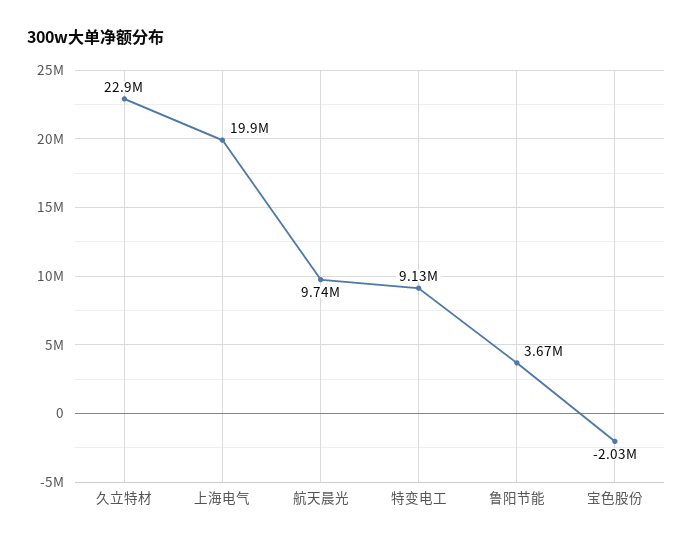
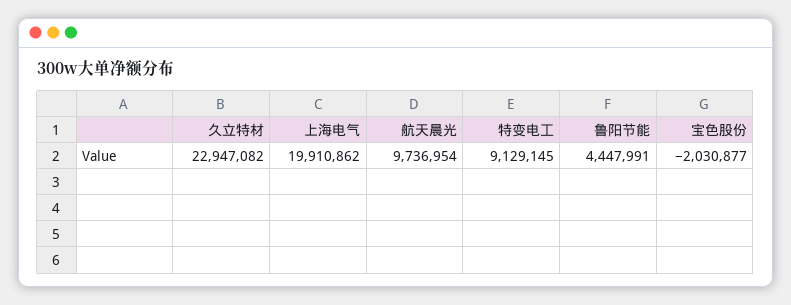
  {
    "久立特材": 22947082,
    "上海电气": 19910862,
    "航天晨光": 9736954,
    "特变电工": 9129145,
-   "鲁阳节能": 3670000,
+   "鲁阳节能": 4447991,
    "宝色股份": -2030877
  }

